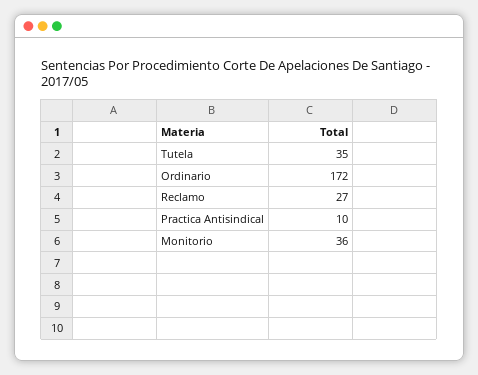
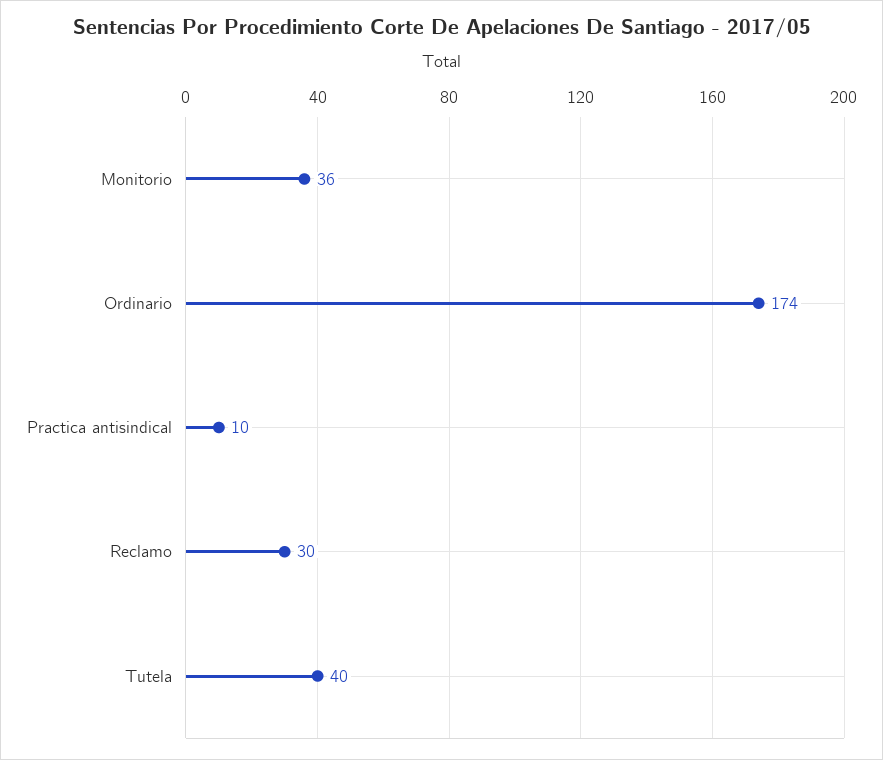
  {
-   "Tutela": 35,
+   "Tutela": 40,
-   "Ordinario": 172,
+   "Ordinario": 174,
-   "Reclamo": 27,
+   "Reclamo": 30,
    "Practica Antisindical": 10,
    "Monitorio": 36
  }

